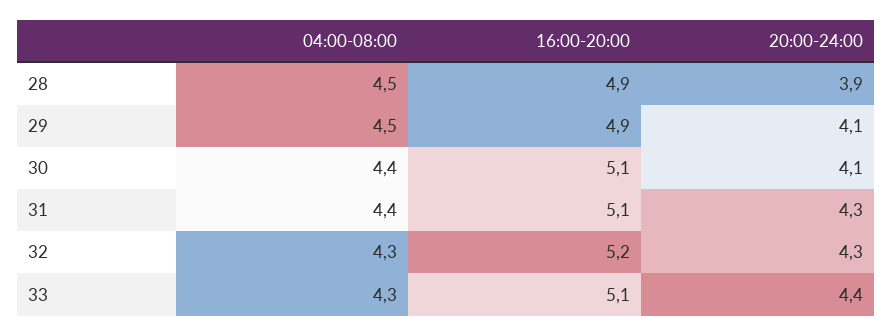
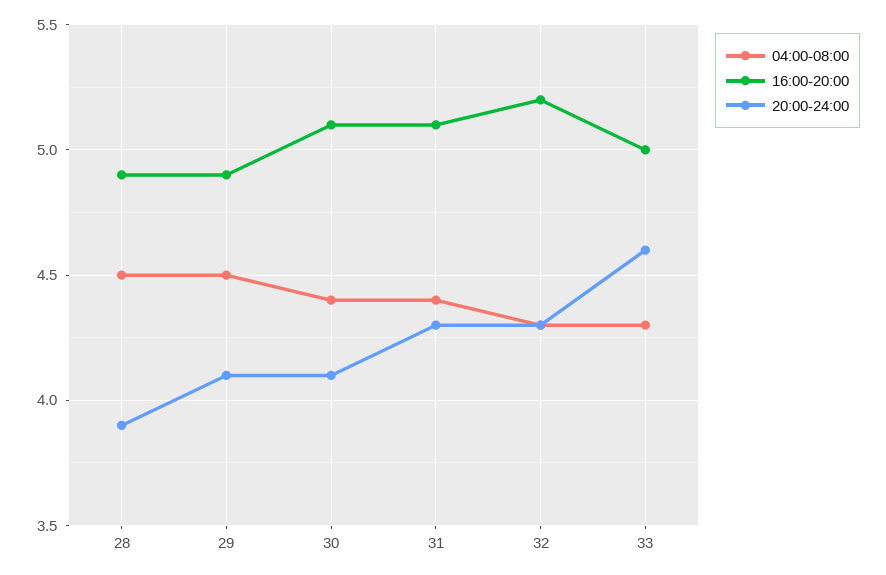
  {
    "04:00-08:00": {
      "28": 4.5,
      "29": 4.5,
      "30": 4.4,
      "31": 4.4,
      "32": 4.3,
      "33": 4.3
    },
    "16:00-20:00": {
      "28": 4.9,
      "29": 4.9,
      "30": 5.1,
      "31": 5.1,
      "32": 5.2,
-     "33": 5.1
+     "33": 5
    },
    "20:00-24:00": {
      "28": 3.9,
      "29": 4.1,
      "30": 4.1,
      "31": 4.3,
      "32": 4.3,
-     "33": 4.4
+     "33": 4.6
    }
  }

